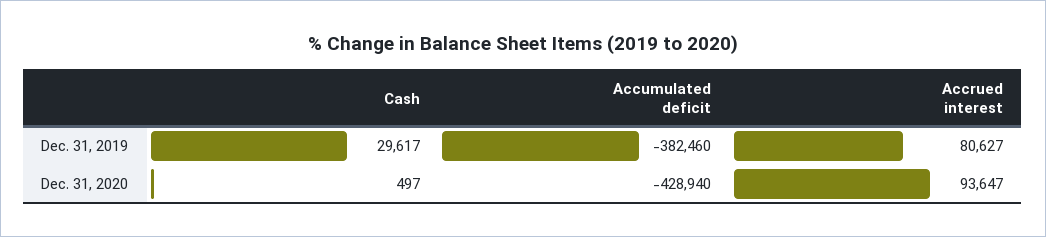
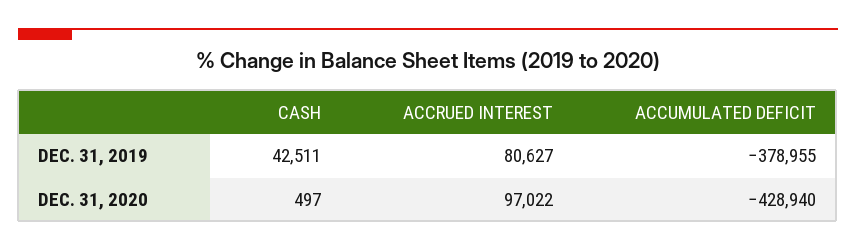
  {
    "Cash": {
-     "Dec. 31, 2019": 29617,
+     "Dec. 31, 2019": 42511,
      "Dec. 31, 2020": 497
    },
    "Accumulated deficit": {
-     "Dec. 31, 2019": -382460,
+     "Dec. 31, 2019": -378955,
      "Dec. 31, 2020": -428940
    },
    "Accrued interest": {
      "Dec. 31, 2019": 80627,
-     "Dec. 31, 2020": 93647
+     "Dec. 31, 2020": 97022
    }
  }

